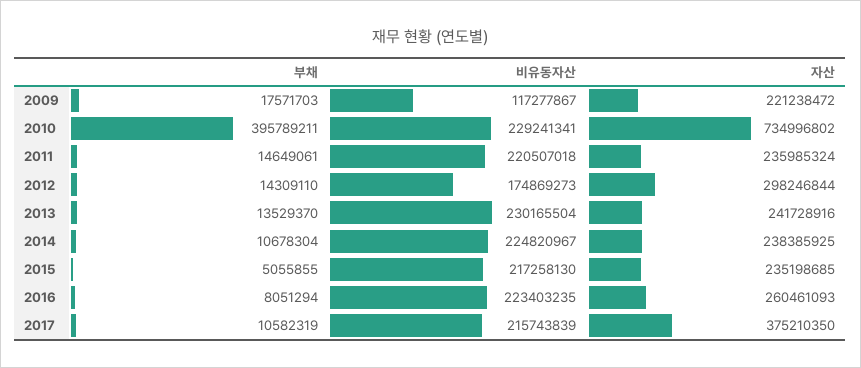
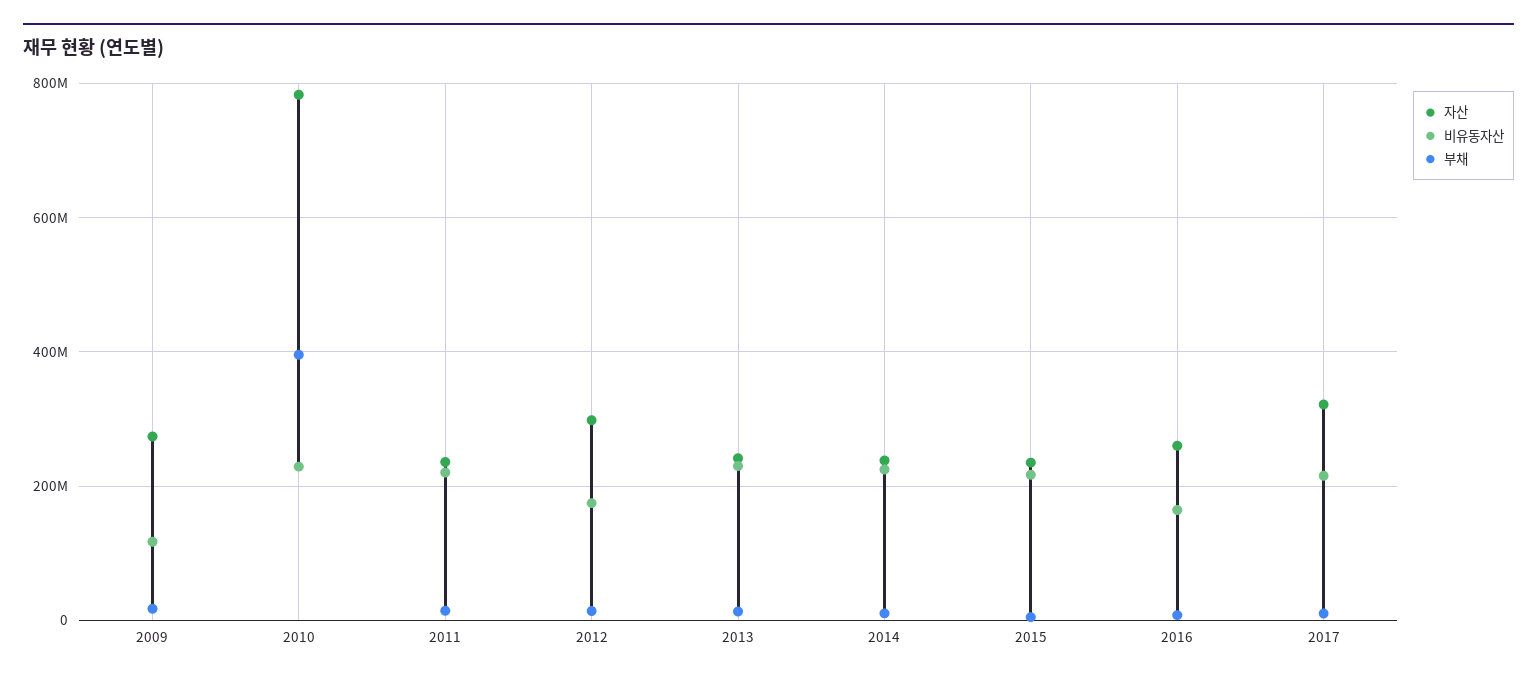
  {
    "부채": {
      "2009": 17571703,
      "2010": 395789211,
      "2011": 14649061,
      "2012": 14309110,
      "2013": 13529370,
      "2014": 10678304,
      "2015": 5055855,
      "2016": 8051294,
      "2017": 10582319
    },
    "비유동자산": {
      "2009": 117277867,
      "2010": 229241341,
      "2011": 220507018,
      "2012": 174869273,
      "2013": 230165504,
      "2014": 224820967,
      "2015": 217258130,
-     "2016": 223403235,
+     "2016": 160000000,
      "2017": 215743839
    },
    "자산": {
-     "2009": 221238472,
+     "2009": 280000000,
-     "2010": 734996802,
+     "2010": 780000000,
      "2011": 235985324,
      "2012": 298246844,
      "2013": 241728916,
      "2014": 238385925,
      "2015": 235198685,
      "2016": 260461093,
-     "2017": 375210350
+     "2017": 320000000
    }
  }

